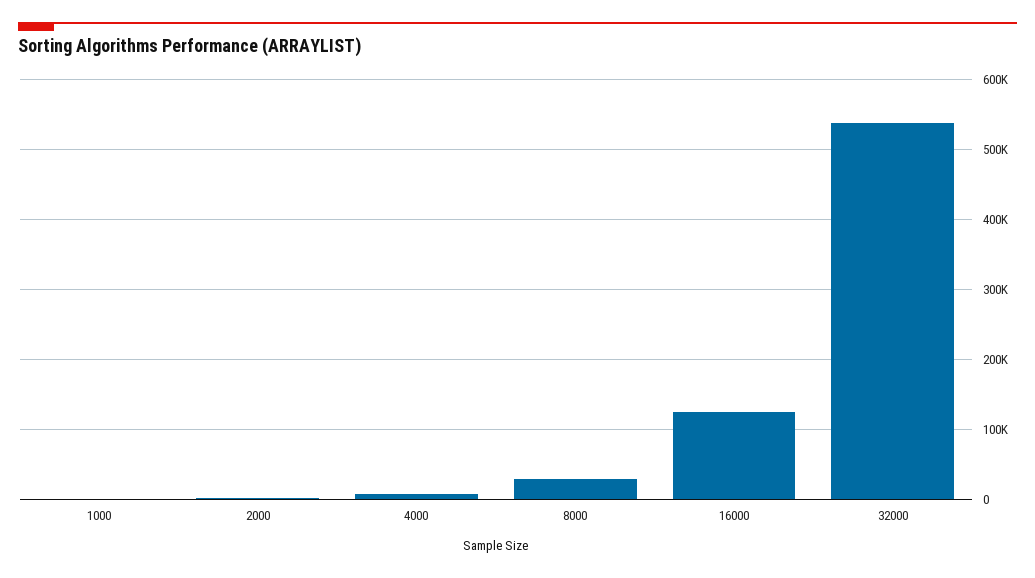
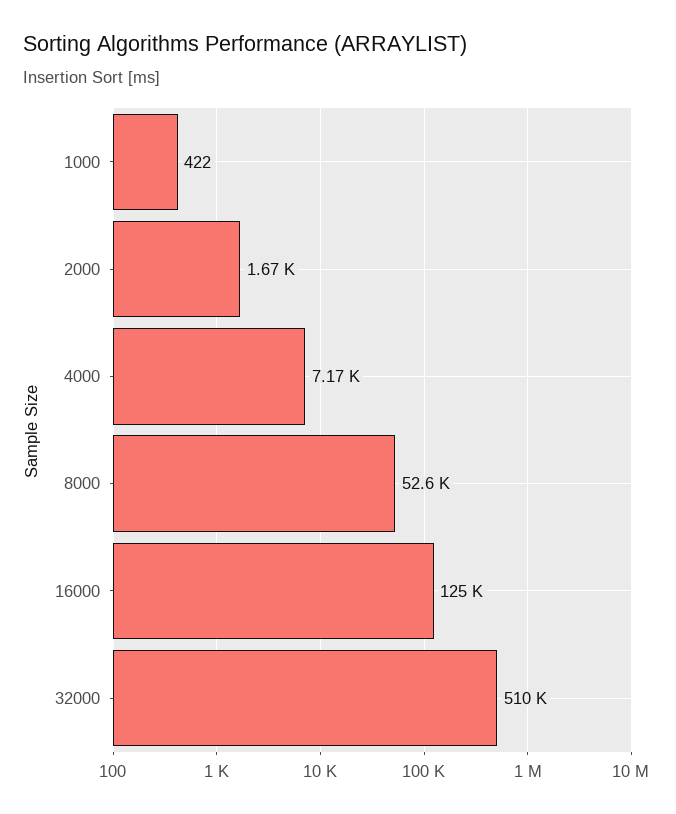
  {
    "1000": 422,
    "2000": 1670,
    "4000": 7170,
-   "8000": 30000,
+   "8000": 52600,
    "16000": 125000,
-   "32000": 540000
+   "32000": 510000
  }

